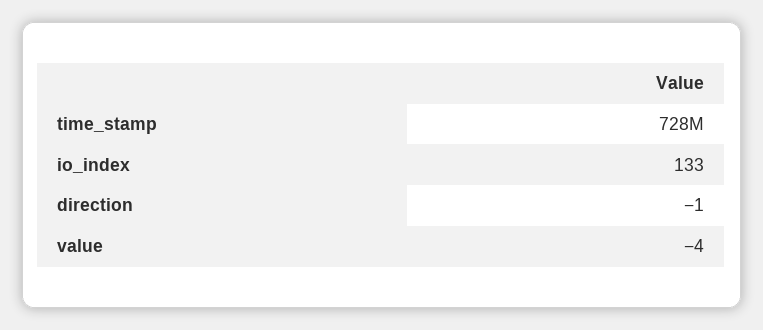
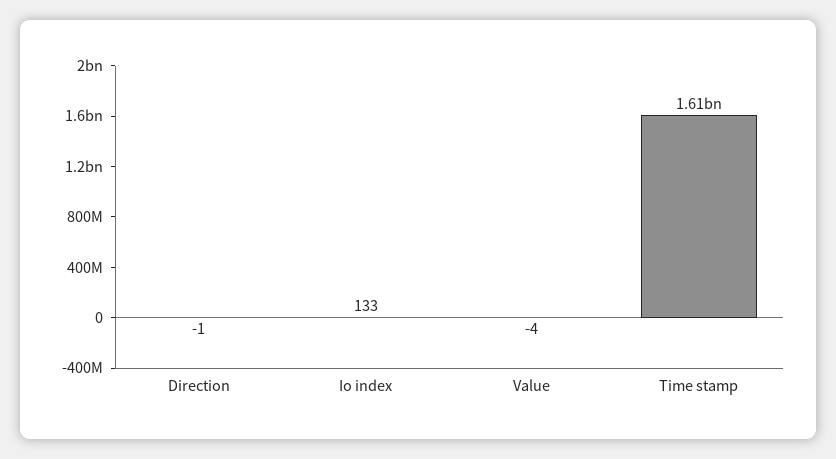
  {
-   "time_stamp": 728000000,
+   "time_stamp": 1610000000,
    "io_index": 133,
    "direction": -1,
    "value": -4
  }

